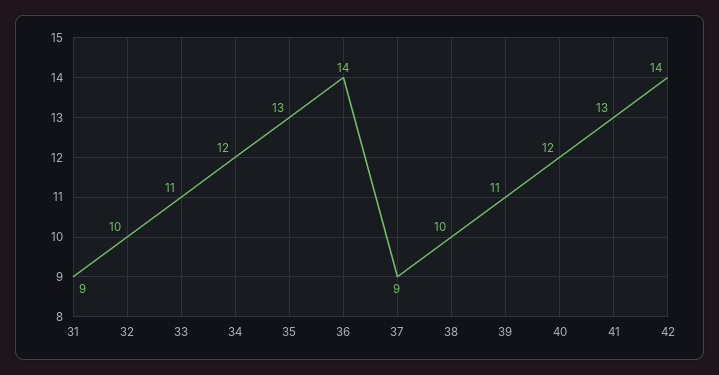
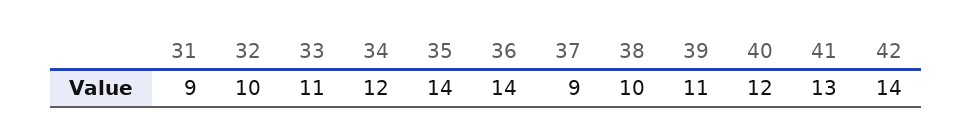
  {
    "31": 9,
    "32": 10,
    "33": 11,
    "34": 12,
-   "35": 13,
+   "35": 14,
    "36": 14,
    "37": 9,
    "38": 10,
    "39": 11,
    "40": 12,
    "41": 13,
    "42": 14
  }

